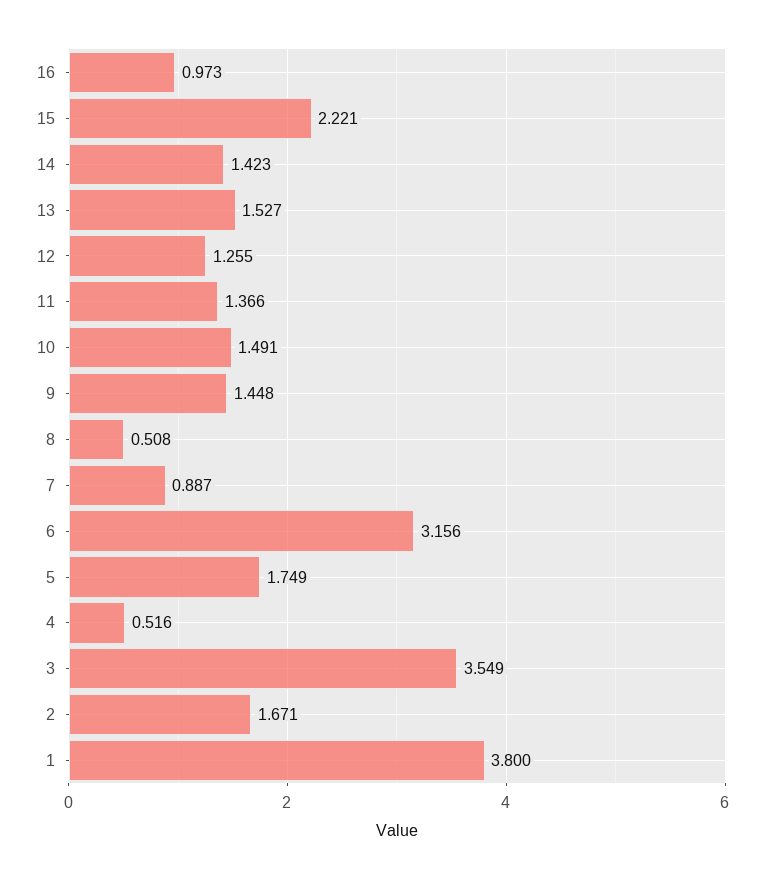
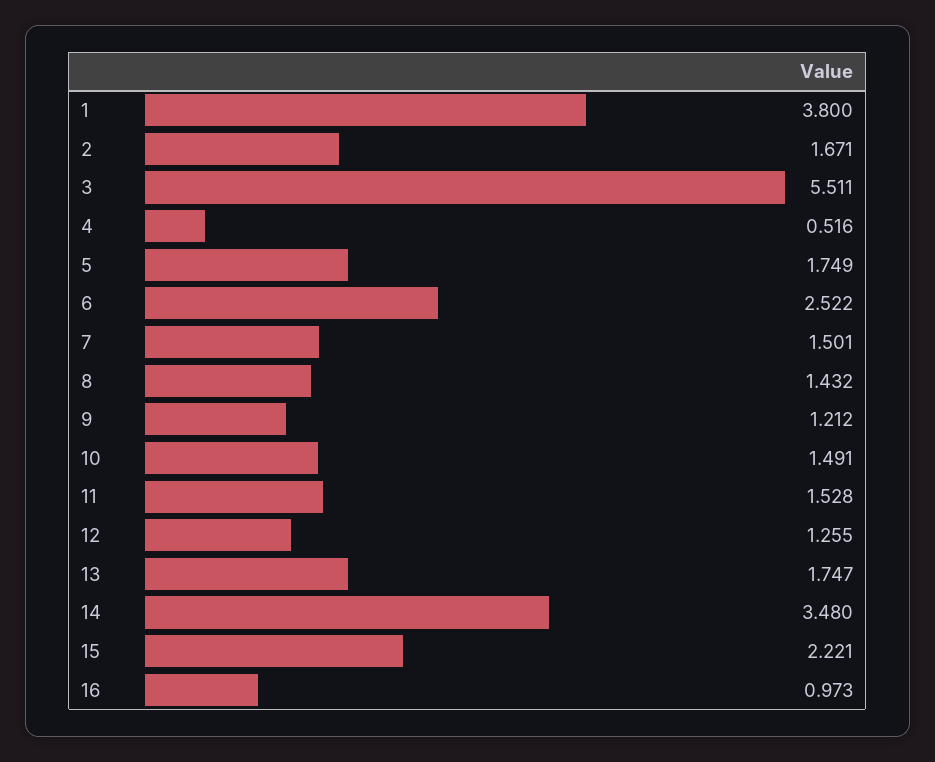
  {
    "16": 0.973,
    "15": 2.221,
-   "14": 1.423,
+   "14": 3.48,
-   "13": 1.527,
+   "13": 1.747,
    "12": 1.255,
-   "11": 1.366,
+   "11": 1.528,
    "10": 1.491,
-   "9": 1.448,
+   "9": 1.212,
-   "8": 0.508,
+   "8": 1.432,
-   "7": 0.887,
+   "7": 1.501,
-   "6": 3.156,
+   "6": 2.522,
    "5": 1.749,
    "4": 0.516,
-   "3": 3.549,
+   "3": 5.511,
    "2": 1.671,
    "1": 3.8
  }

